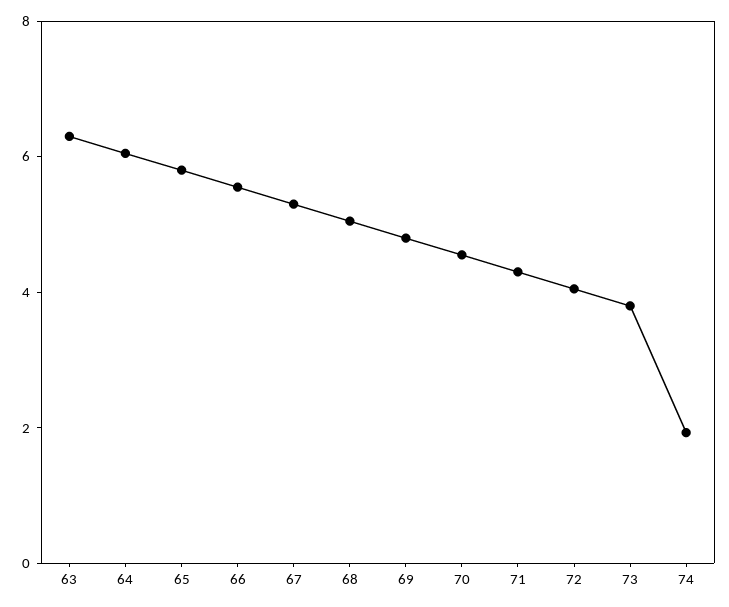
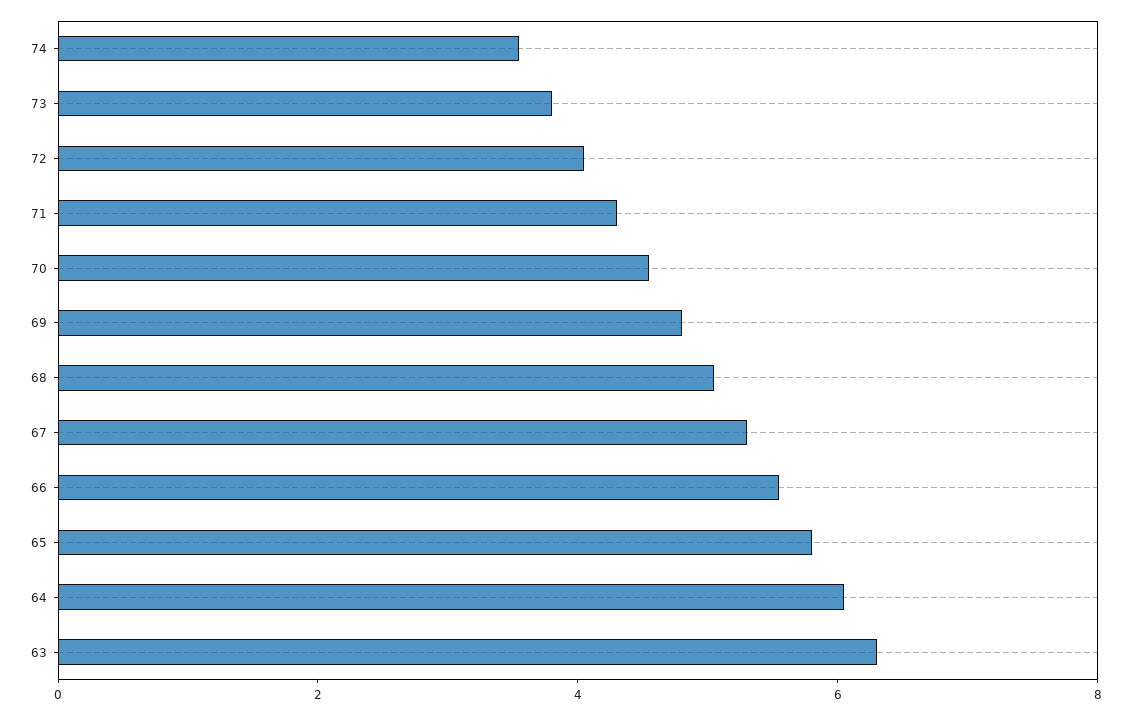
  {
    "63": 6.5,
    "64": 6,
    "65": 6,
    "66": 5.5,
    "67": 5.5,
    "68": 5,
    "69": 5,
    "70": 4.5,
    "71": 4.5,
    "72": 4,
    "73": 4,
-   "74": 2
+   "74": 3.5
  }

